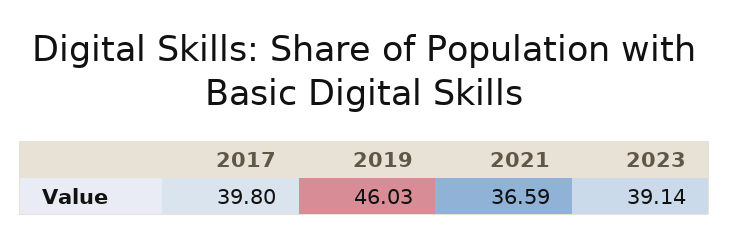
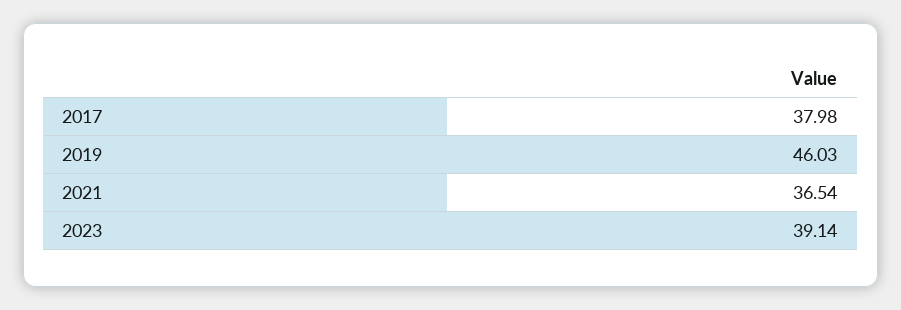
  {
-   "2017": 39.8,
+   "2017": 37.98,
    "2019": 46.03,
-   "2021": 36.59,
+   "2021": 36.54,
    "2023": 39.14
  }

